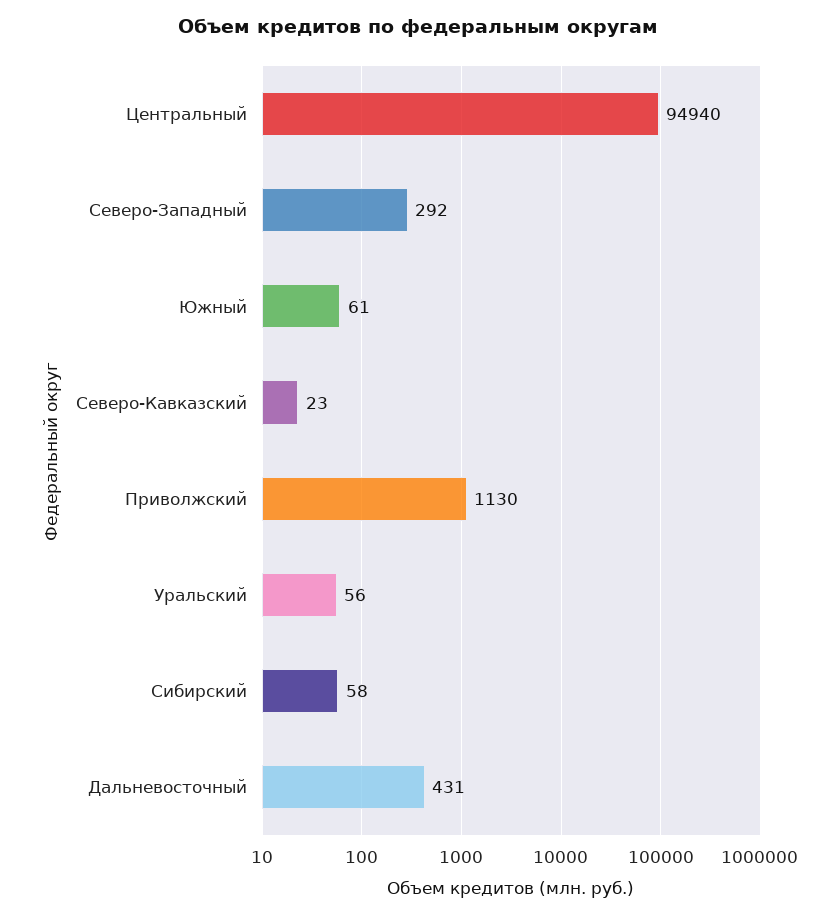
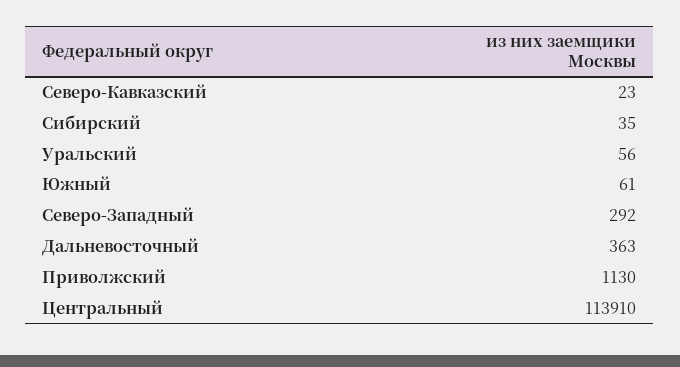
  {
-   "Центральный": 94940,
+   "Центральный": 113910,
    "Северо-Западный": 292,
    "Южный": 61,
    "Северо-Кавказский": 23,
    "Приволжский": 1130,
    "Уральский": 56,
-   "Сибирский": 58,
+   "Сибирский": 35,
-   "Дальневосточный": 431
+   "Дальневосточный": 363
  }

